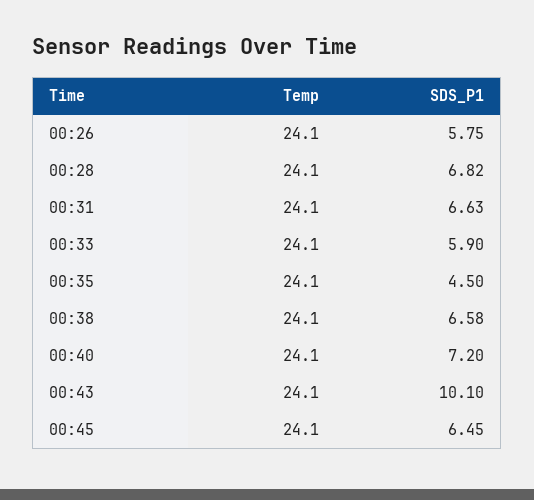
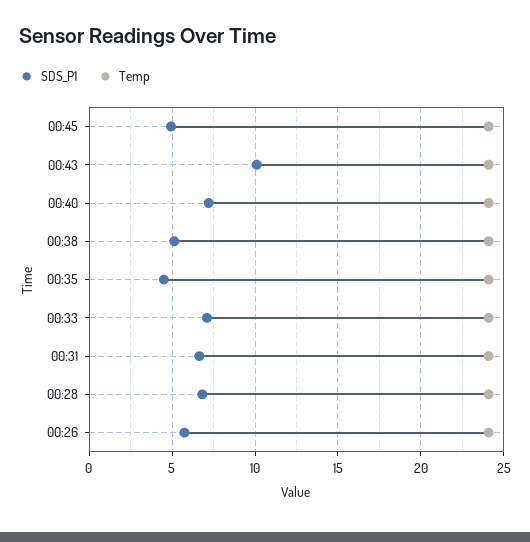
  {
    "Temp": {
      "00:26": 24.1,
      "00:28": 24.1,
      "00:31": 24.1,
      "00:33": 24.1,
      "00:35": 24.1,
      "00:38": 24.1,
      "00:40": 24.1,
      "00:43": 24.1,
      "00:45": 24.1
    },
    "SDS_P1": {
      "00:26": 5.75,
      "00:28": 6.82,
      "00:31": 6.63,
-     "00:33": 5.9,
+     "00:33": 7,
      "00:35": 4.5,
-     "00:38": 6.58,
+     "00:38": 5,
      "00:40": 7.2,
      "00:43": 10.1,
-     "00:45": 6.45
+     "00:45": 5
    }
  }

